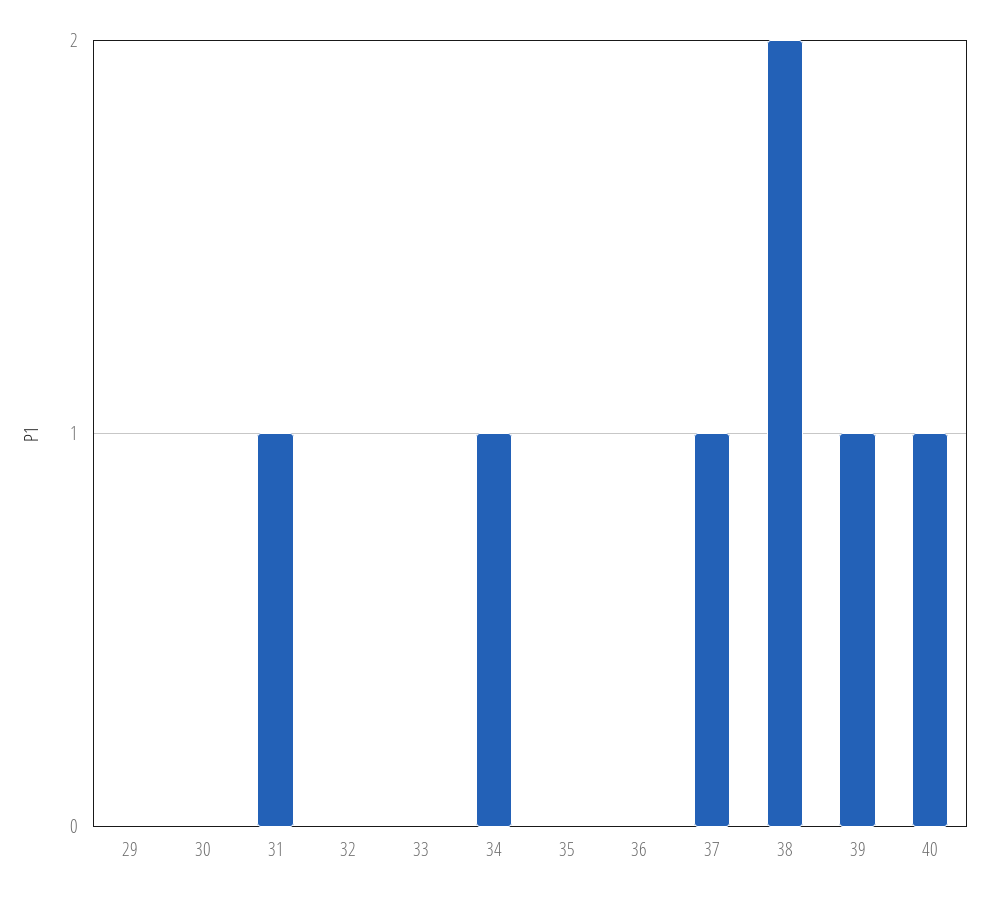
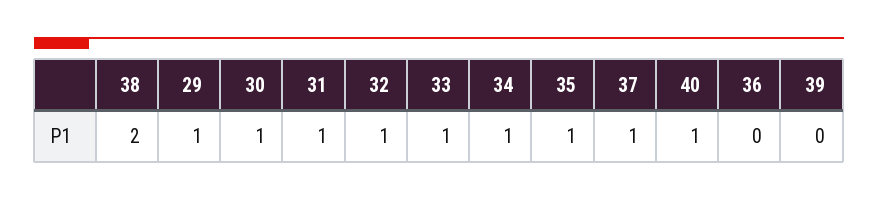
  {
-   "29": 0,
+   "29": 1,
-   "30": 0,
+   "30": 1,
    "31": 1,
-   "32": 0,
+   "32": 1,
-   "33": 0,
+   "33": 1,
    "34": 1,
-   "35": 0,
+   "35": 1,
    "36": 0,
    "37": 1,
    "38": 2,
-   "39": 1,
+   "39": 0,
    "40": 1
  }

